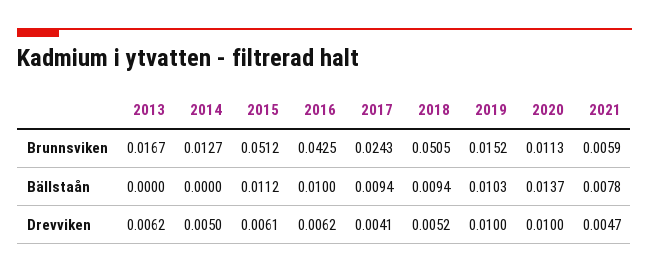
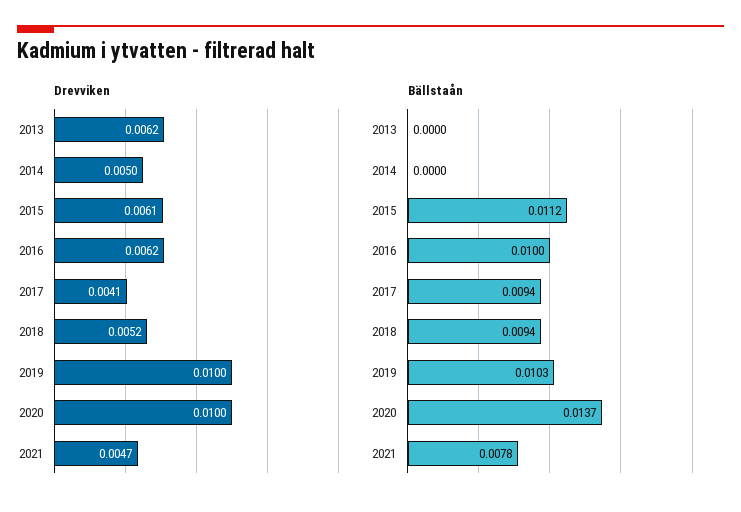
  {
-   "Brunnsviken": {
-     "2013": 0.0167,
-     "2014": 0.0127,
-     "2015": 0.0512,
-     "2016": 0.0425,
-     "2017": 0.0243,
-     "2018": 0.0505,
-     "2019": 0.0152,
-     "2020": 0.0113,
-     "2021": 0.0059
-   },
    "Bällstaån": {
      "2013": 0,
      "2014": 0,
      "2015": 0.0112,
      "2016": 0.01,
      "2017": 0.0094,
      "2018": 0.0094,
      "2019": 0.0103,
      "2020": 0.0137,
      "2021": 0.0078
    },
    "Drevviken": {
      "2013": 0.0062,
      "2014": 0.005,
      "2015": 0.0061,
      "2016": 0.0062,
      "2017": 0.0041,
      "2018": 0.0052,
      "2019": 0.01,
      "2020": 0.01,
      "2021": 0.0047
    }
  }

